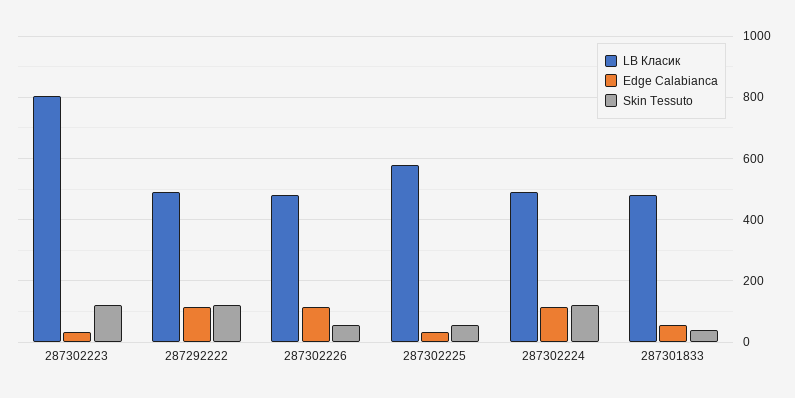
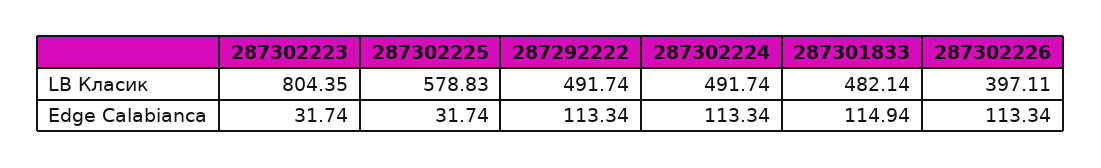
  {
    "LB Класик": {
      "287302223": 804.35,
      "287292222": 491.74,
-     "287302226": 480,
+     "287302226": 397.11,
      "287302225": 578.83,
      "287302224": 491.74,
      "287301833": 482.14
    },
    "Edge Calabianca": {
      "287302223": 31.74,
      "287292222": 113.34,
      "287302226": 113.34,
      "287302225": 31.74,
      "287302224": 113.34,
-     "287301833": 60
+     "287301833": 114.94
-   },
+   }
-   "Skin Tessuto": {
-     "287302223": 120,
-     "287292222": 120,
-     "287302226": 60,
-     "287302225": 60,
-     "287302224": 120,
-     "287301833": 40
-   }
  }

